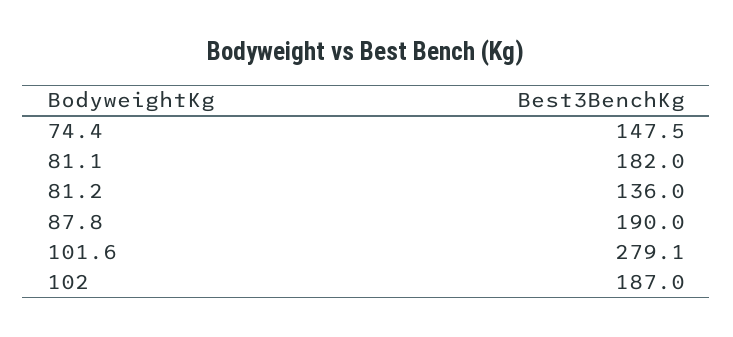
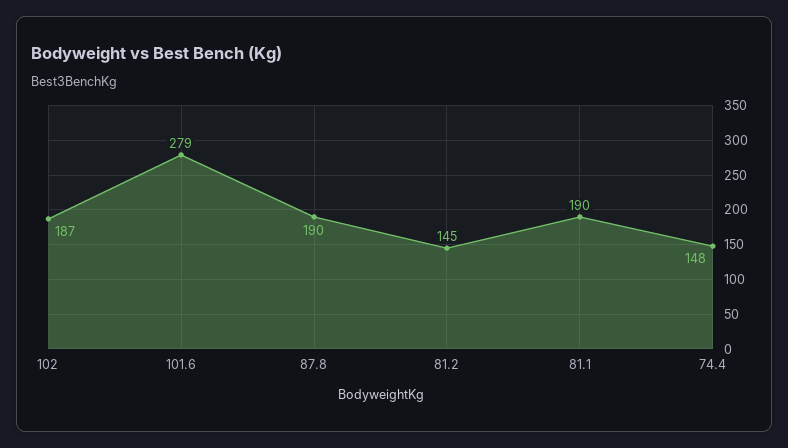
  {
    "74.4": 147.5,
-   "81.1": 182,
+   "81.1": 190,
-   "81.2": 136,
+   "81.2": 145,
    "87.8": 190,
    "101.6": 279.1,
    "102": 187
  }

